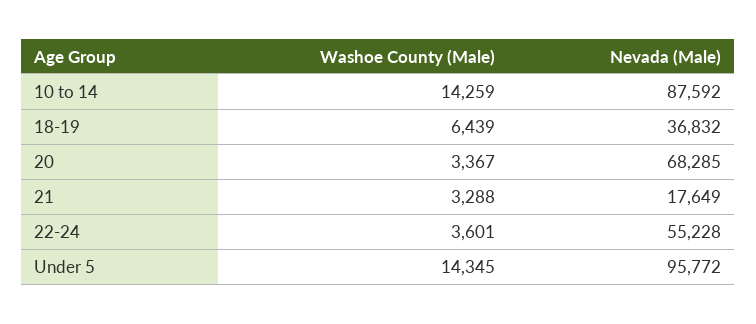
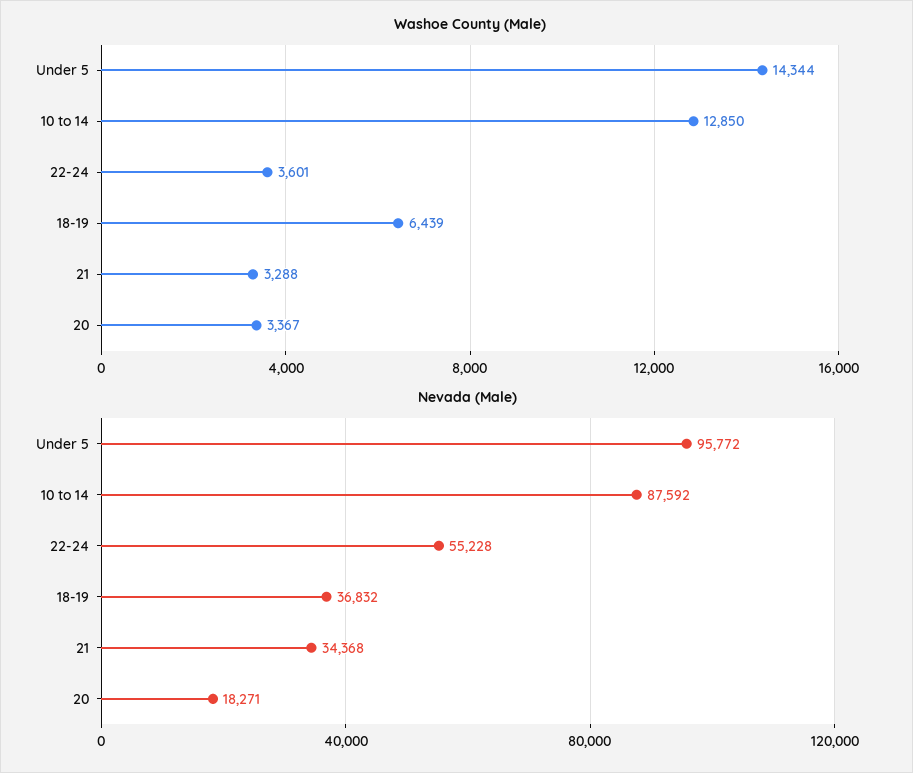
  {
    "Washoe County (Male)": {
-     "10 to 14": 14259,
+     "10 to 14": 12850,
      "18-19": 6439,
      "20": 3367,
      "21": 3288,
      "22-24": 3601,
-     "Under 5": 14345
+     "Under 5": 14344
    },
    "Nevada (Male)": {
      "10 to 14": 87592,
      "18-19": 36832,
-     "20": 68285,
+     "20": 18271,
-     "21": 17649,
+     "21": 34368,
      "22-24": 55228,
      "Under 5": 95772
    }
  }

